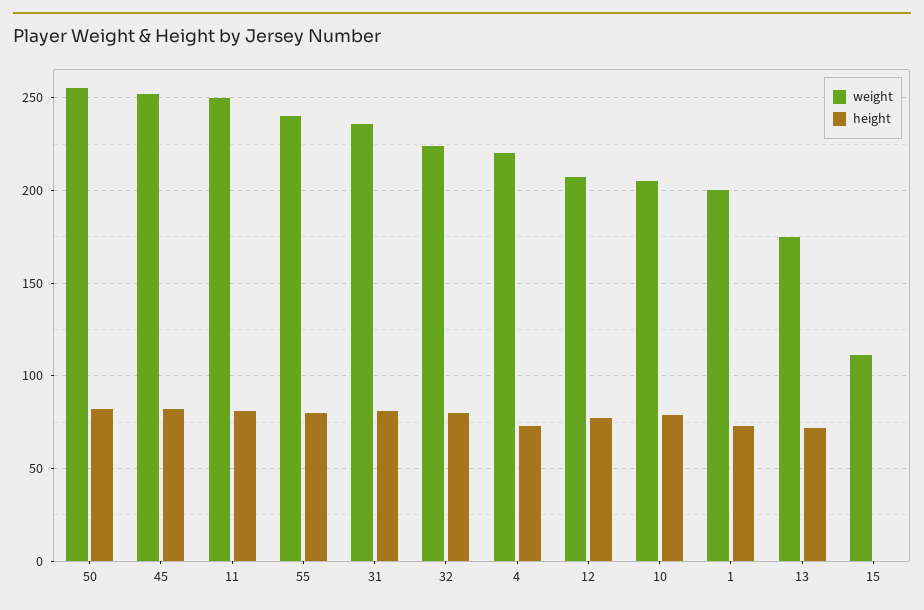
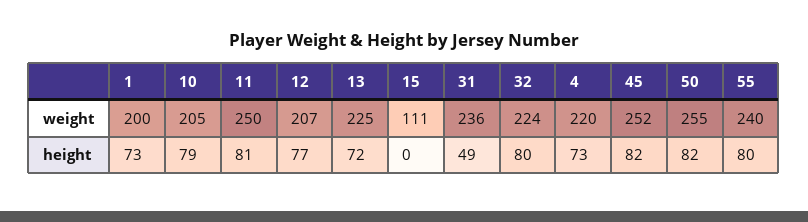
  {
    "weight": {
      "50": 255,
      "45": 252,
      "11": 250,
      "55": 240,
      "31": 236,
      "32": 224,
      "4": 220,
      "12": 207,
      "10": 205,
      "1": 200,
-     "13": 175,
+     "13": 225,
      "15": 111
    },
    "height": {
      "50": 82,
      "45": 82,
      "11": 81,
      "55": 80,
-     "31": 80,
+     "31": 49,
      "32": 80,
      "4": 73,
      "12": 77,
      "10": 79,
      "1": 73,
      "13": 72,
      "15": 0
    }
  }

